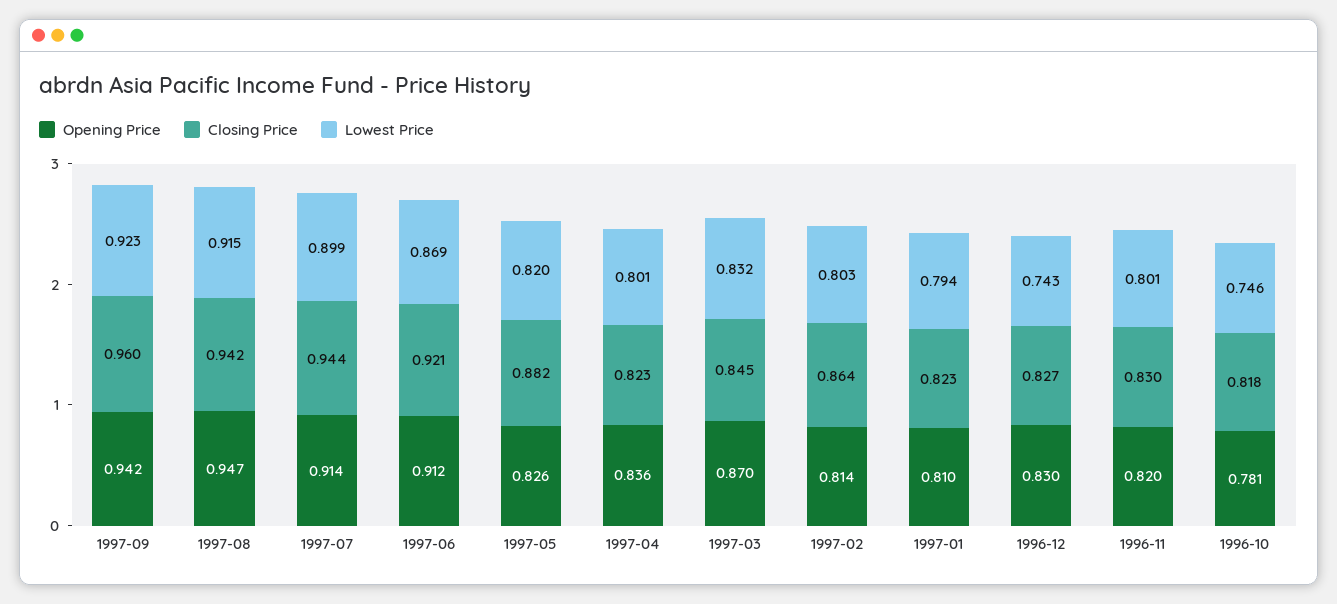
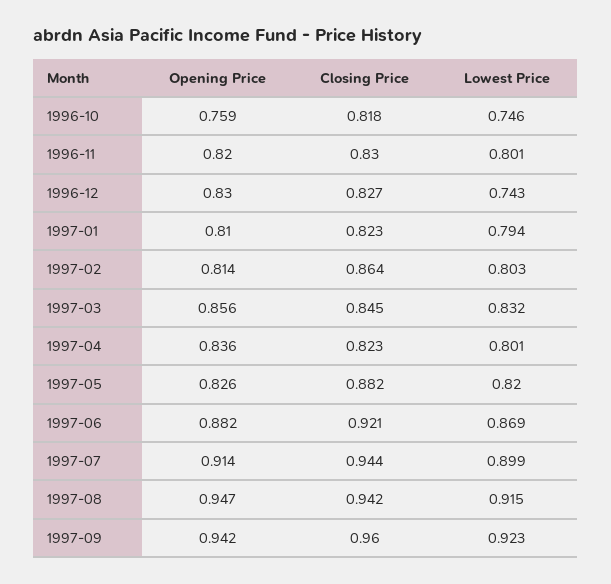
  {
    "Opening Price": {
      "1997-09": 0.942,
      "1997-08": 0.947,
      "1997-07": 0.914,
-     "1997-06": 0.912,
+     "1997-06": 0.882,
      "1997-05": 0.826,
      "1997-04": 0.836,
-     "1997-03": 0.87,
+     "1997-03": 0.856,
      "1997-02": 0.814,
      "1997-01": 0.81,
      "1996-12": 0.83,
      "1996-11": 0.82,
-     "1996-10": 0.781
+     "1996-10": 0.759
    },
    "Closing Price": {
      "1997-09": 0.96,
      "1997-08": 0.942,
      "1997-07": 0.944,
      "1997-06": 0.921,
      "1997-05": 0.882,
      "1997-04": 0.823,
      "1997-03": 0.845,
      "1997-02": 0.864,
      "1997-01": 0.823,
      "1996-12": 0.827,
      "1996-11": 0.83,
      "1996-10": 0.818
    },
    "Lowest Price": {
      "1997-09": 0.923,
      "1997-08": 0.915,
      "1997-07": 0.899,
      "1997-06": 0.869,
      "1997-05": 0.82,
      "1997-04": 0.801,
      "1997-03": 0.832,
      "1997-02": 0.803,
      "1997-01": 0.794,
      "1996-12": 0.743,
      "1996-11": 0.801,
      "1996-10": 0.746
    }
  }

